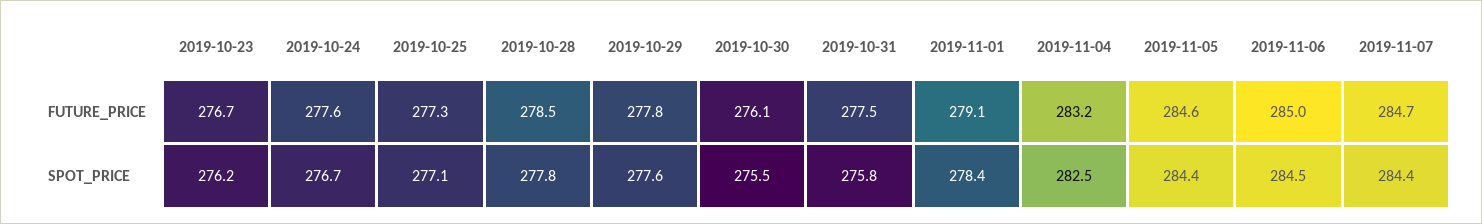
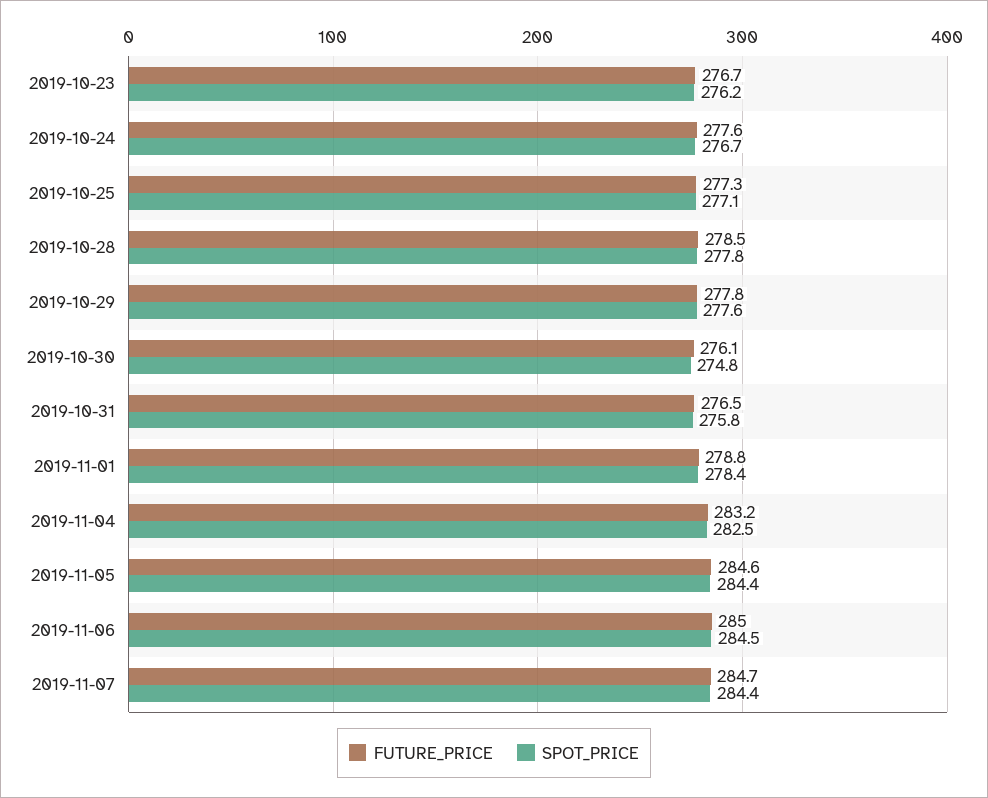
  {
    "FUTURE_PRICE": {
      "2019-10-23": 276.7,
      "2019-10-24": 277.6,
      "2019-10-25": 277.3,
      "2019-10-28": 278.5,
      "2019-10-29": 277.8,
      "2019-10-30": 276.1,
-     "2019-10-31": 277.5,
+     "2019-10-31": 276.5,
-     "2019-11-01": 279.1,
+     "2019-11-01": 278.8,
      "2019-11-04": 283.2,
      "2019-11-05": 284.6,
      "2019-11-06": 285,
      "2019-11-07": 284.7
    },
    "SPOT_PRICE": {
      "2019-10-23": 276.2,
      "2019-10-24": 276.7,
      "2019-10-25": 277.1,
      "2019-10-28": 277.8,
      "2019-10-29": 277.6,
-     "2019-10-30": 275.5,
+     "2019-10-30": 274.8,
      "2019-10-31": 275.8,
      "2019-11-01": 278.4,
      "2019-11-04": 282.5,
      "2019-11-05": 284.4,
      "2019-11-06": 284.5,
      "2019-11-07": 284.4
    }
  }

